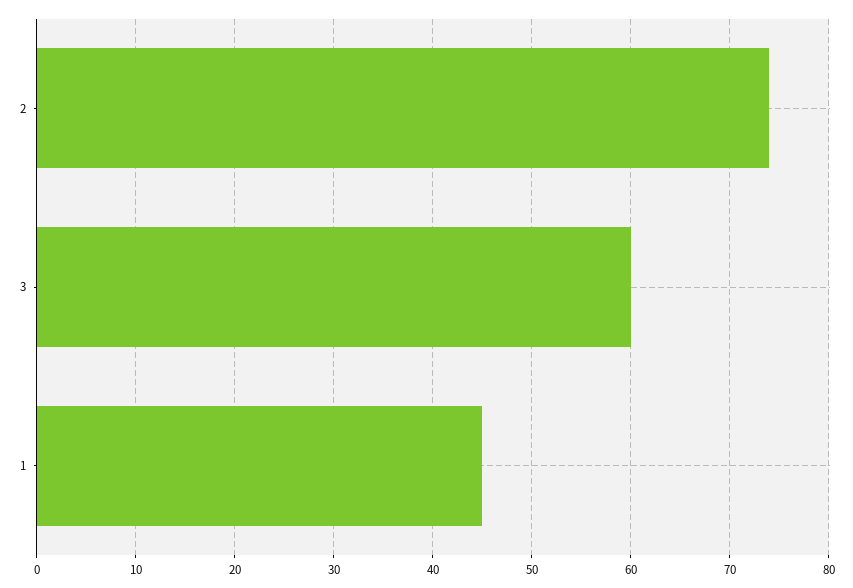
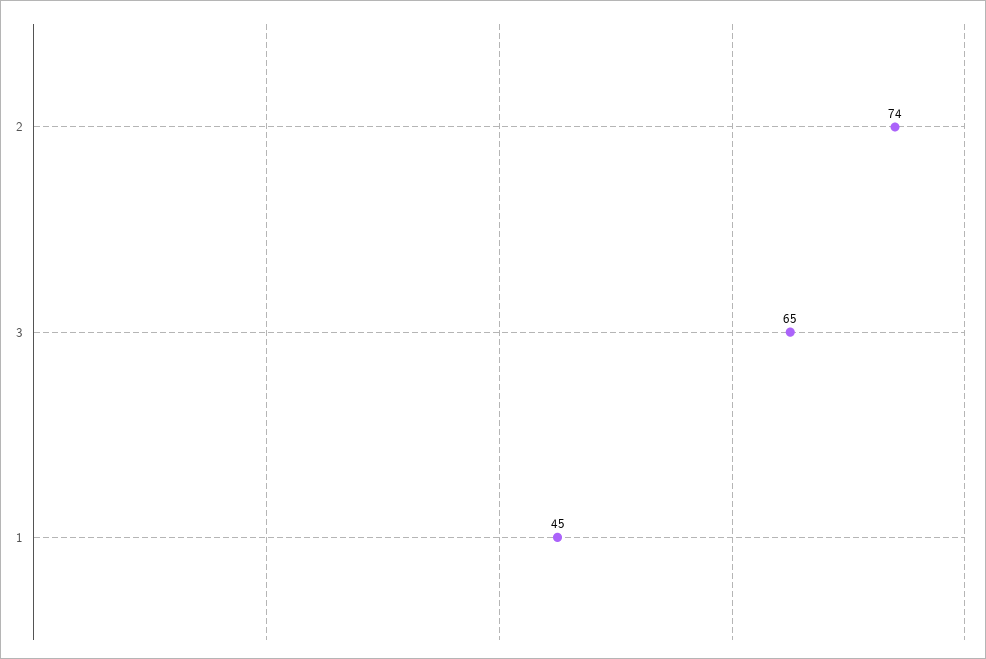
  {
    "2": 74,
-   "3": 60,
+   "3": 65,
    "1": 45
  }

